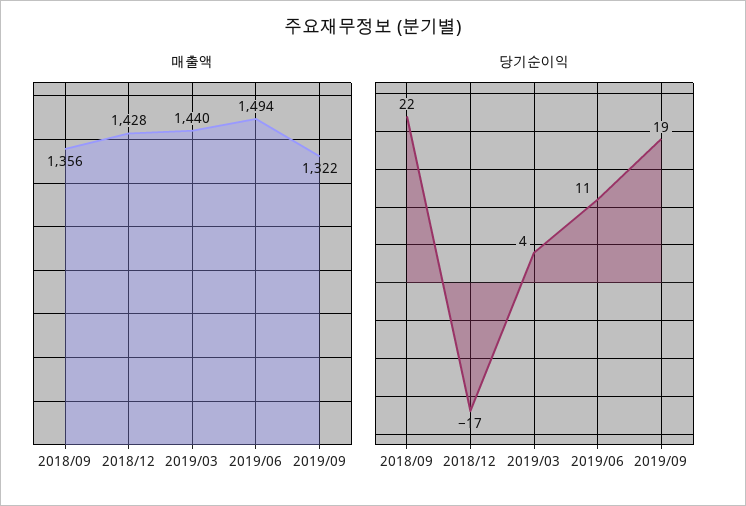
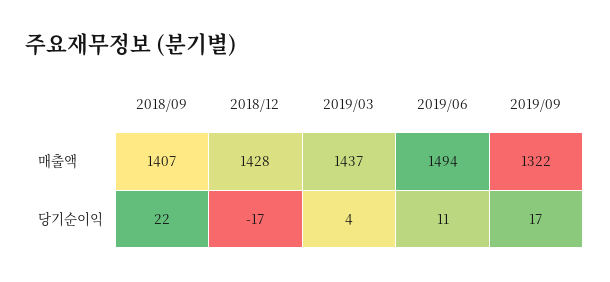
  {
    "매출액": {
-     "2018/09": 1356,
+     "2018/09": 1407,
      "2018/12": 1428,
-     "2019/03": 1440,
+     "2019/03": 1437,
      "2019/06": 1494,
      "2019/09": 1322
    },
    "당기순이익": {
      "2018/09": 22,
      "2018/12": -17,
      "2019/03": 4,
      "2019/06": 11,
-     "2019/09": 19
+     "2019/09": 17
    }
  }

